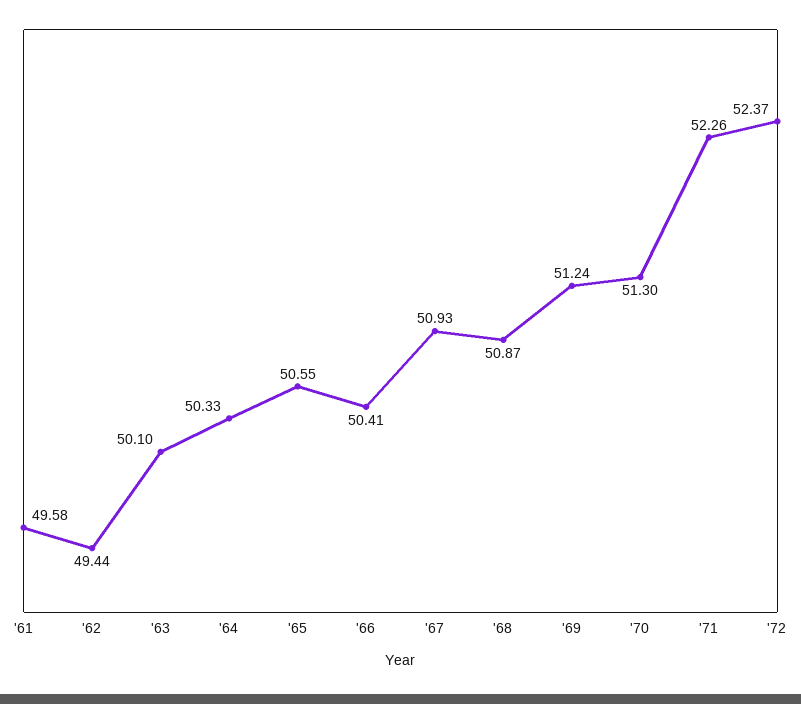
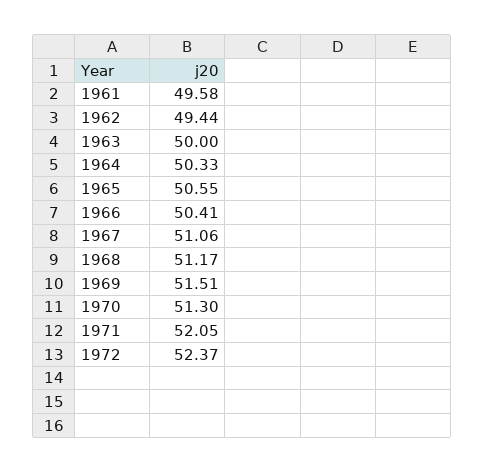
  {
    "'61": 49.58,
    "'62": 49.44,
-   "'63": 50.1,
+   "'63": 50,
    "'64": 50.33,
    "'65": 50.55,
    "'66": 50.41,
-   "'67": 50.93,
+   "'67": 51.06,
-   "'68": 50.87,
+   "'68": 51.17,
-   "'69": 51.24,
+   "'69": 51.51,
    "'70": 51.3,
-   "'71": 52.26,
+   "'71": 52.05,
    "'72": 52.37
  }

